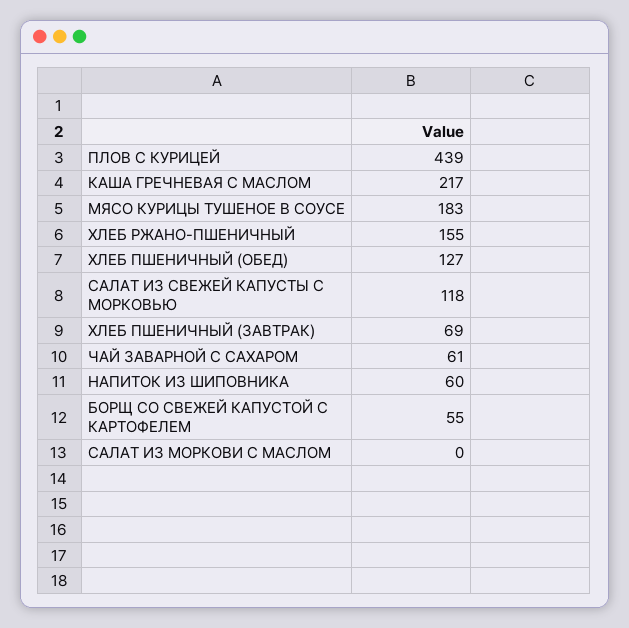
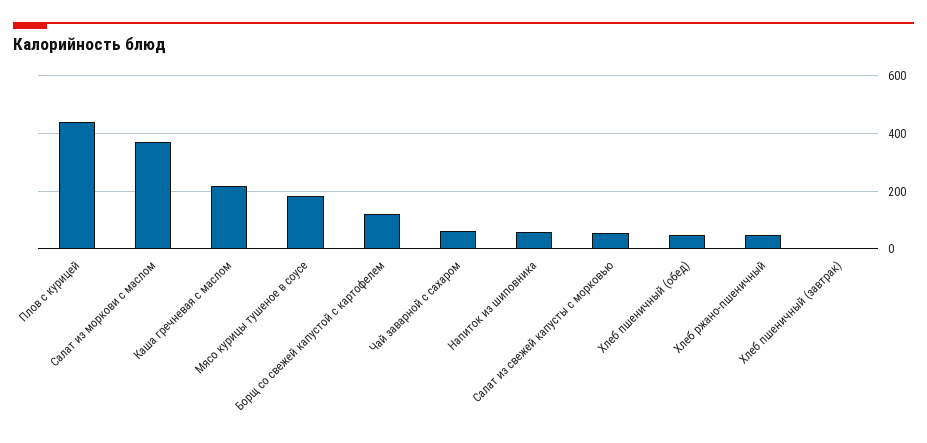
  {
    "ПЛОВ С КУРИЦЕЙ": 439,
    "КАША ГРЕЧНЕВАЯ С МАСЛОМ": 217,
    "МЯСО КУРИЦЫ ТУШЕНОЕ В СОУСЕ": 183,
-   "ХЛЕБ РЖАНО-ПШЕНИЧНЫЙ": 155,
+   "ХЛЕБ РЖАНО-ПШЕНИЧНЫЙ": 50,
-   "ХЛЕБ ПШЕНИЧНЫЙ (ОБЕД)": 127,
+   "ХЛЕБ ПШЕНИЧНЫЙ (ОБЕД)": 50,
-   "САЛАТ ИЗ СВЕЖЕЙ КАПУСТЫ С МОРКОВЬЮ": 118,
+   "САЛАТ ИЗ СВЕЖЕЙ КАПУСТЫ С МОРКОВЬЮ": 50,
-   "ХЛЕБ ПШЕНИЧНЫЙ (ЗАВТРАК)": 69,
+   "ХЛЕБ ПШЕНИЧНЫЙ (ЗАВТРАК)": 0,
    "ЧАЙ ЗАВАРНОЙ С САХАРОМ": 61,
    "НАПИТОК ИЗ ШИПОВНИКА": 60,
-   "БОРЩ СО СВЕЖЕЙ КАПУСТОЙ С КАРТОФЕЛЕМ": 55,
+   "БОРЩ СО СВЕЖЕЙ КАПУСТОЙ С КАРТОФЕЛЕМ": 125,
-   "САЛАТ ИЗ МОРКОВИ С МАСЛОМ": 0
+   "САЛАТ ИЗ МОРКОВИ С МАСЛОМ": 375
  }

